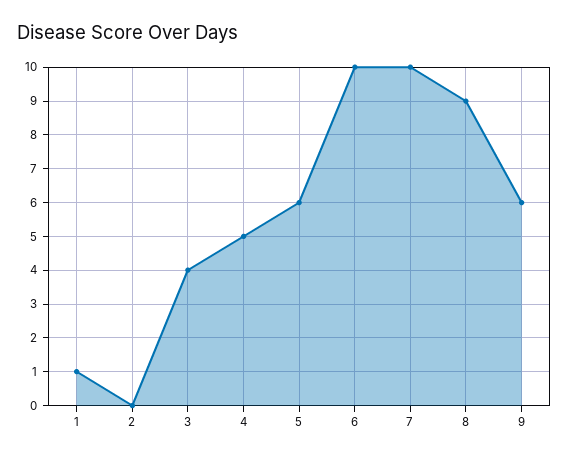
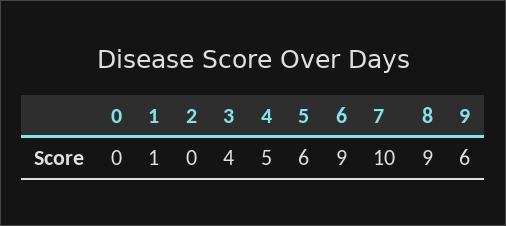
  {
    "1": 1,
    "2": 0,
    "3": 4,
    "4": 5,
    "5": 6,
-   "6": 10,
+   "6": 9,
    "7": 10,
    "8": 9,
-   "9": 6
+   "9": 6,
+   "0": 0
  }

